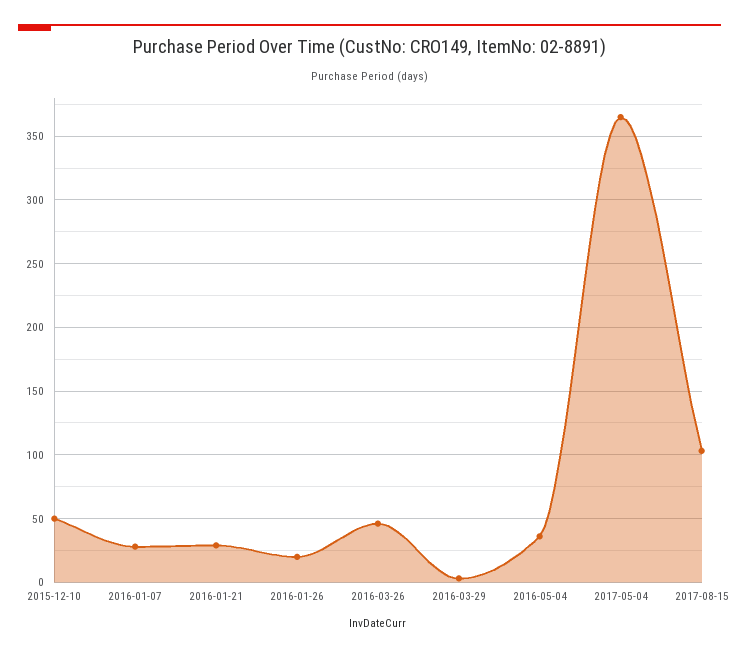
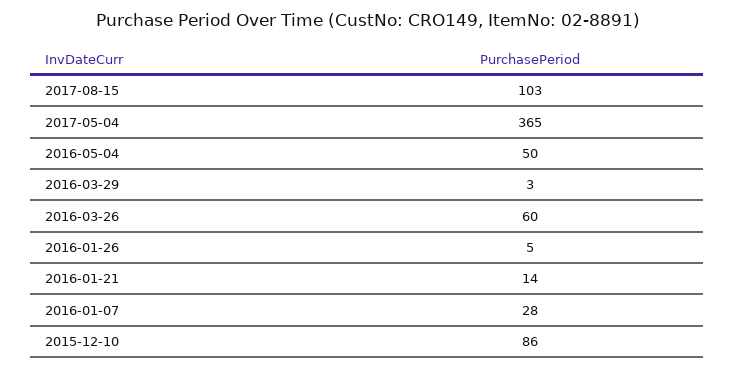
  {
-   "2015-12-10": 50,
+   "2015-12-10": 86,
    "2016-01-07": 28,
-   "2016-01-21": 30,
+   "2016-01-21": 14,
-   "2016-01-26": 20,
+   "2016-01-26": 5,
-   "2016-03-26": 45,
+   "2016-03-26": 60,
    "2016-03-29": 3,
-   "2016-05-04": 35,
+   "2016-05-04": 50,
    "2017-05-04": 365,
    "2017-08-15": 103
  }

